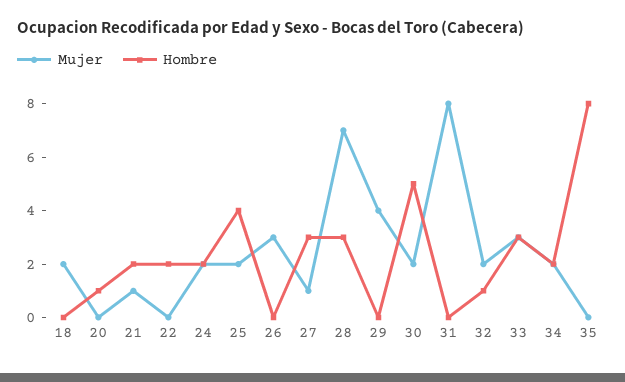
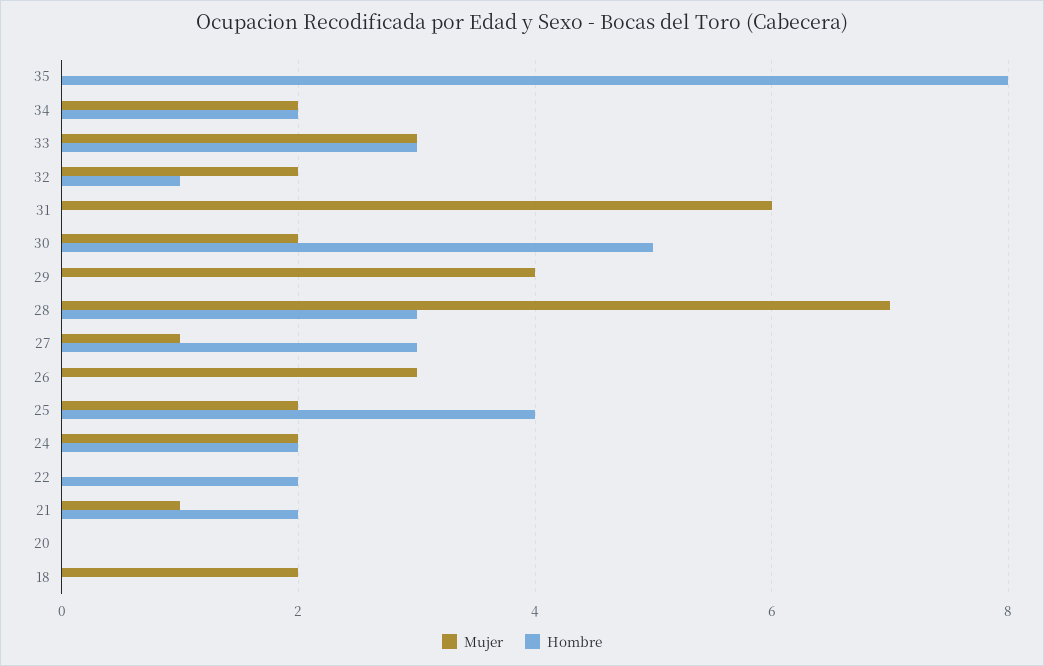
  {
    "Mujer": {
      "18": 2,
      "20": 0,
      "21": 1,
      "22": 0,
      "24": 2,
      "25": 2,
      "26": 3,
      "27": 1,
      "28": 7,
      "29": 4,
      "30": 2,
-     "31": 8,
+     "31": 6,
      "32": 2,
      "33": 3,
      "34": 2,
      "35": 0
    },
    "Hombre": {
      "18": 0,
-     "20": 1,
+     "20": 0,
      "21": 2,
      "22": 2,
      "24": 2,
      "25": 4,
      "26": 0,
      "27": 3,
      "28": 3,
      "29": 0,
      "30": 5,
      "31": 0,
      "32": 1,
      "33": 3,
      "34": 2,
      "35": 8
    }
  }

